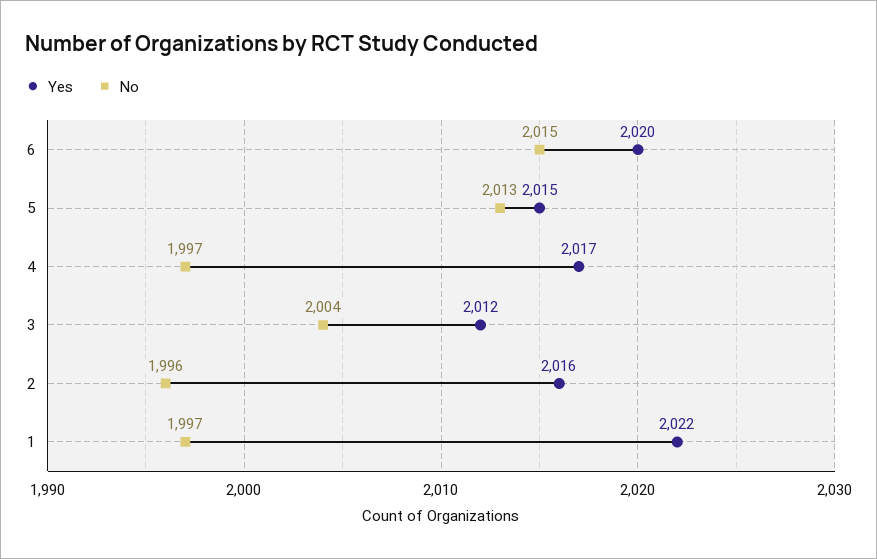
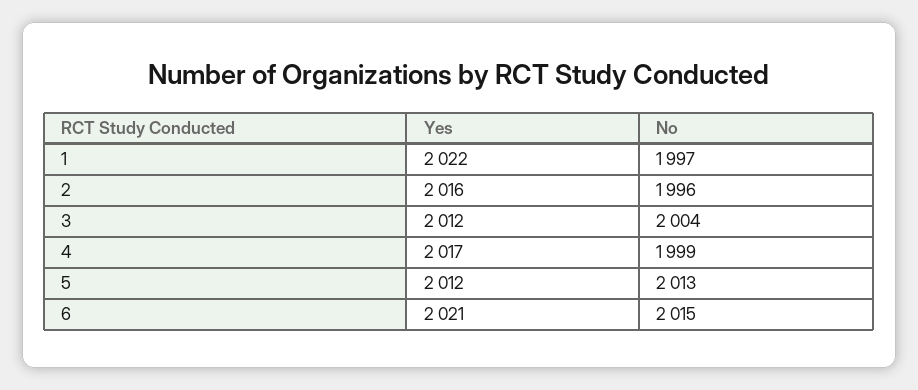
  {
    "Yes": {
-     "6": 2020,
+     "6": 2021,
-     "5": 2015,
+     "5": 2012,
      "4": 2017,
      "3": 2012,
      "2": 2016,
      "1": 2022
    },
    "No": {
      "6": 2015,
      "5": 2013,
-     "4": 1997,
+     "4": 1999,
      "3": 2004,
      "2": 1996,
      "1": 1997
    }
  }

